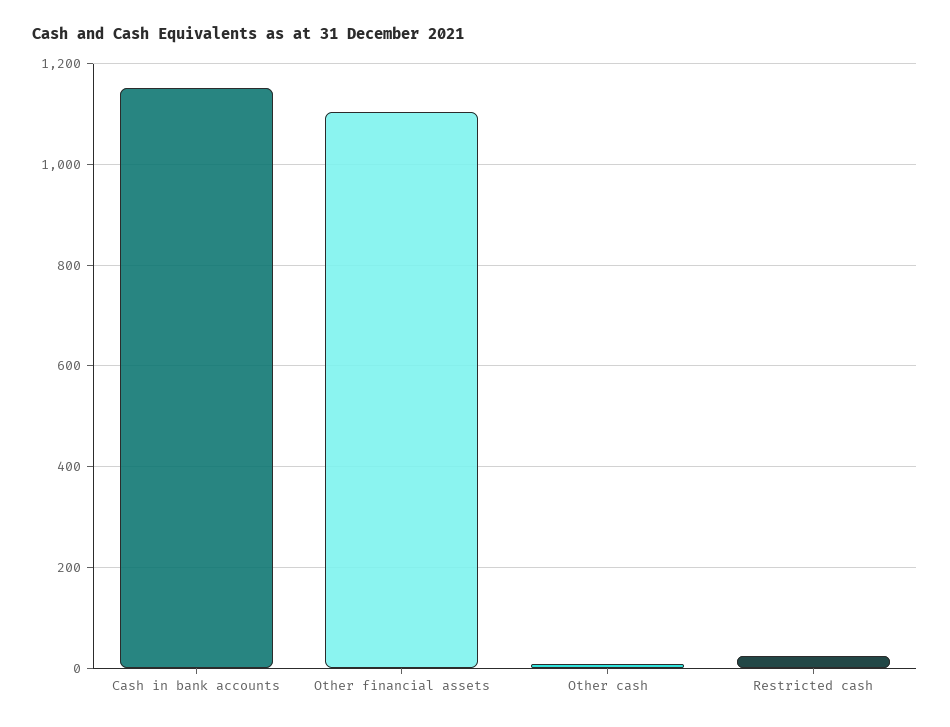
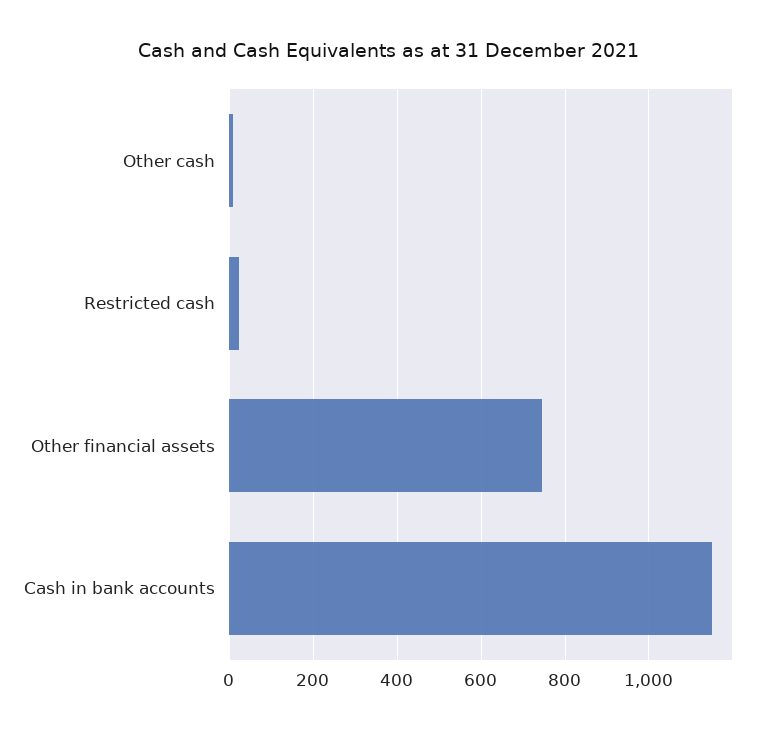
  {
    "Cash in bank accounts": 1160,
-   "Other financial assets": 1100,
+   "Other financial assets": 740,
    "Other cash": 0,
    "Restricted cash": 20
  }

